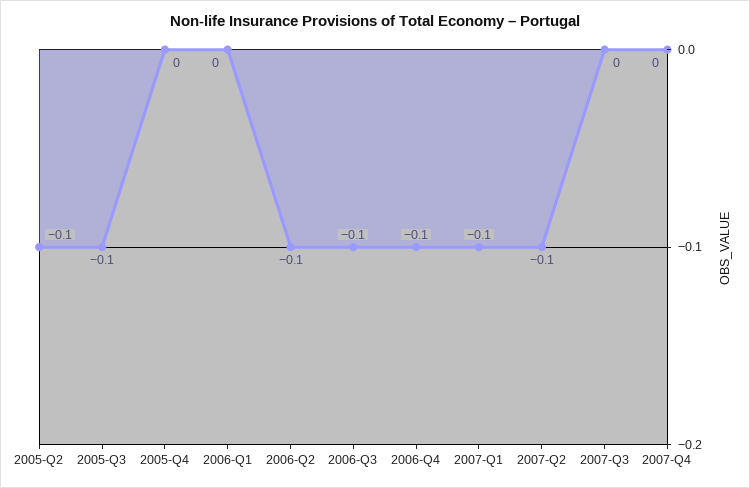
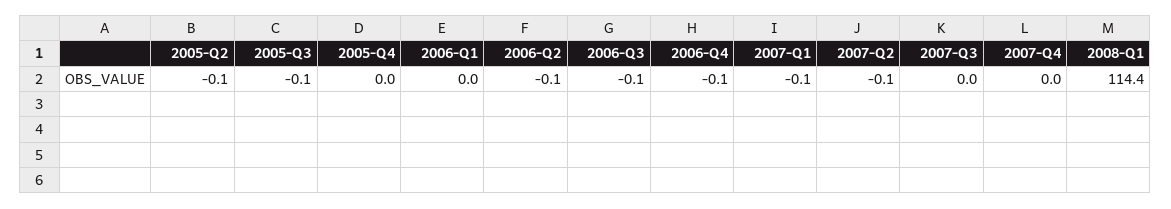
  {
    "2005-Q2": -0.1,
    "2005-Q3": -0.1,
    "2005-Q4": 0,
    "2006-Q1": 0,
    "2006-Q2": -0.1,
    "2006-Q3": -0.1,
    "2006-Q4": -0.1,
    "2007-Q1": -0.1,
    "2007-Q2": -0.1,
    "2007-Q3": 0,
-   "2007-Q4": 0
+   "2007-Q4": 0,
+   "2008-Q1": 114.4
  }

